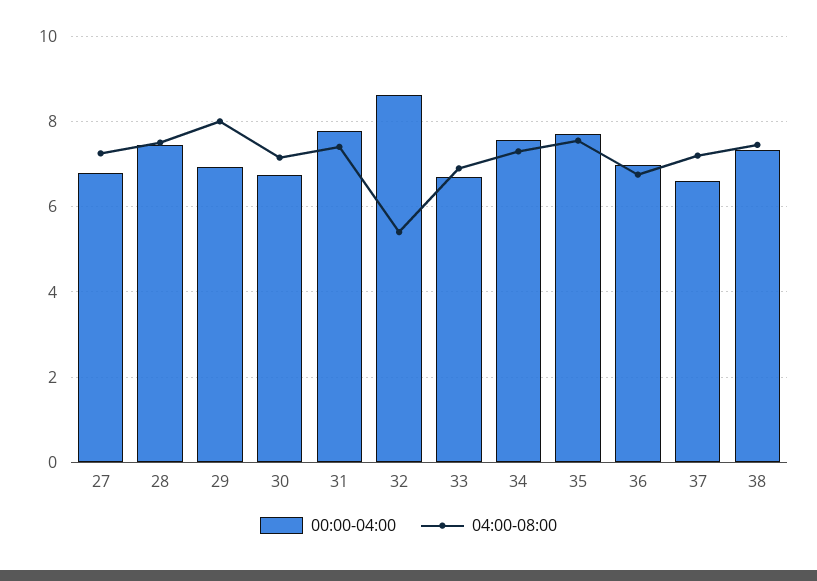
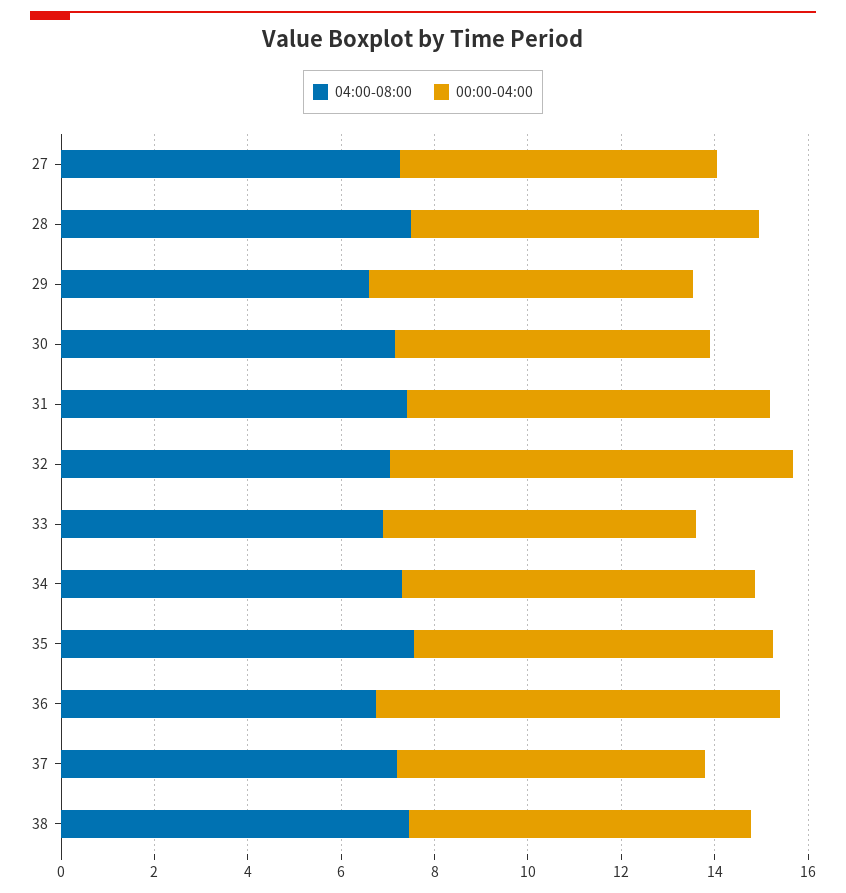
  {
    "00:00-04:00": {
      "27": 6.8,
      "28": 7.4,
      "29": 7,
      "30": 6.8,
      "31": 7.8,
      "32": 8.6,
      "33": 6.8,
      "34": 7.6,
      "35": 7.8,
-     "36": 7,
+     "36": 8.5,
      "37": 6.6,
      "38": 7.4
    },
    "04:00-08:00": {
      "27": 7.2,
      "28": 7.6,
-     "29": 8,
+     "29": 6.5,
      "30": 7.2,
      "31": 7.4,
-     "32": 5.4,
+     "32": 7,
      "33": 7,
      "34": 7.4,
      "35": 7.6,
      "36": 6.8,
      "37": 7.2,
      "38": 7.4
    }
  }

